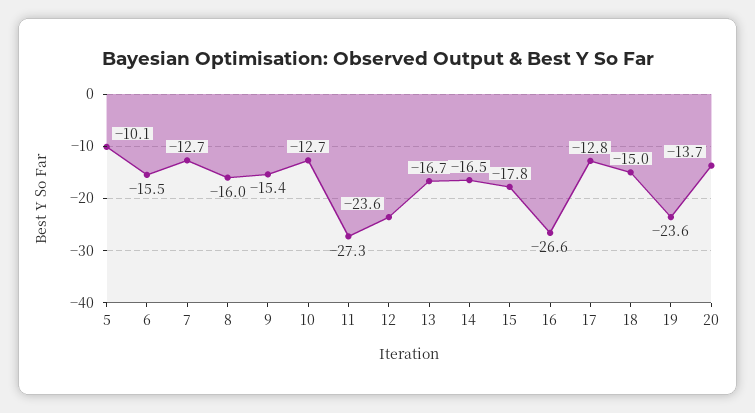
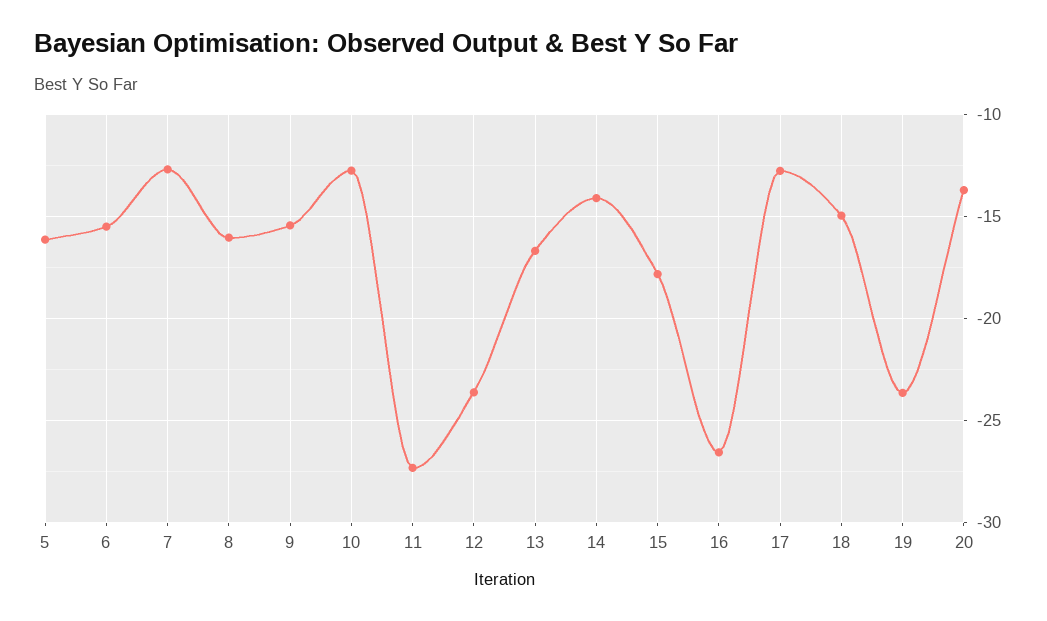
  {
-   "5": -10.1,
+   "5": -16,
    "6": -15.5,
    "7": -12.7,
    "8": -16,
    "9": -15.4,
    "10": -12.7,
    "11": -27.3,
    "12": -23.6,
    "13": -16.7,
-   "14": -16.5,
+   "14": -14,
    "15": -17.8,
    "16": -26.6,
    "17": -12.8,
    "18": -15,
    "19": -23.6,
    "20": -13.7
  }

